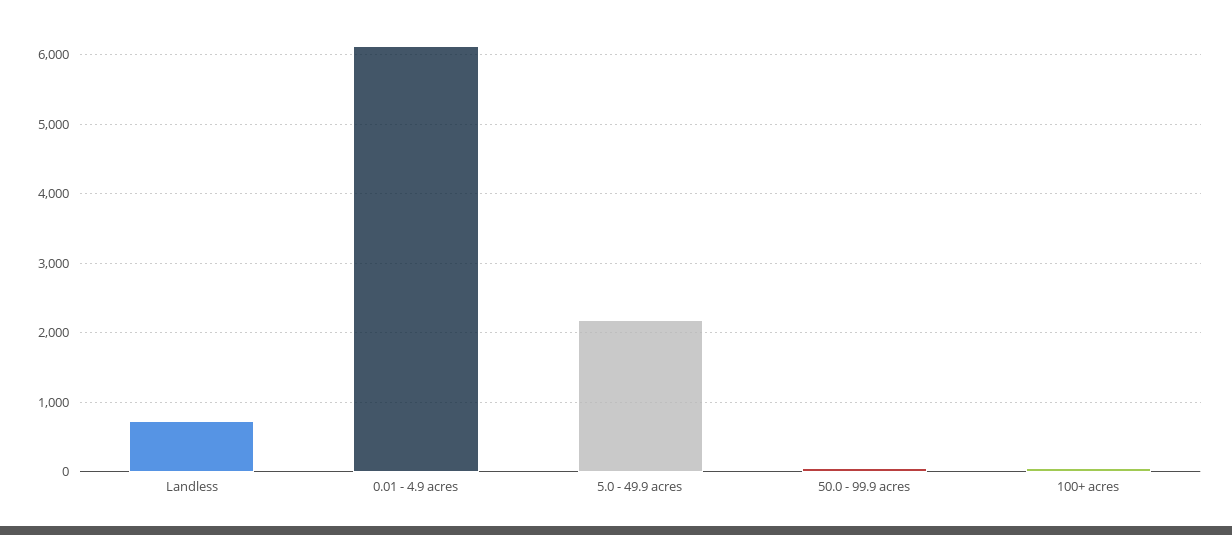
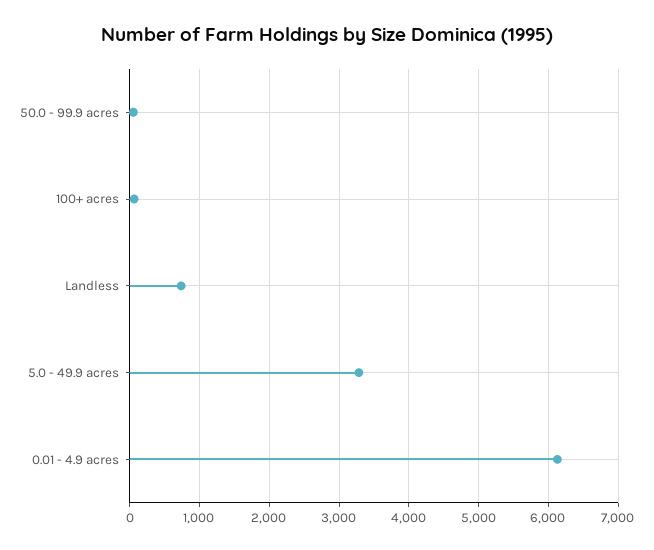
  {
    "Landless": 700,
    "0.01 - 4.9 acres": 6100,
-   "5.0 - 49.9 acres": 2200,
+   "5.0 - 49.9 acres": 3300,
    "50.0 - 99.9 acres": 100,
    "100+ acres": 100
  }

